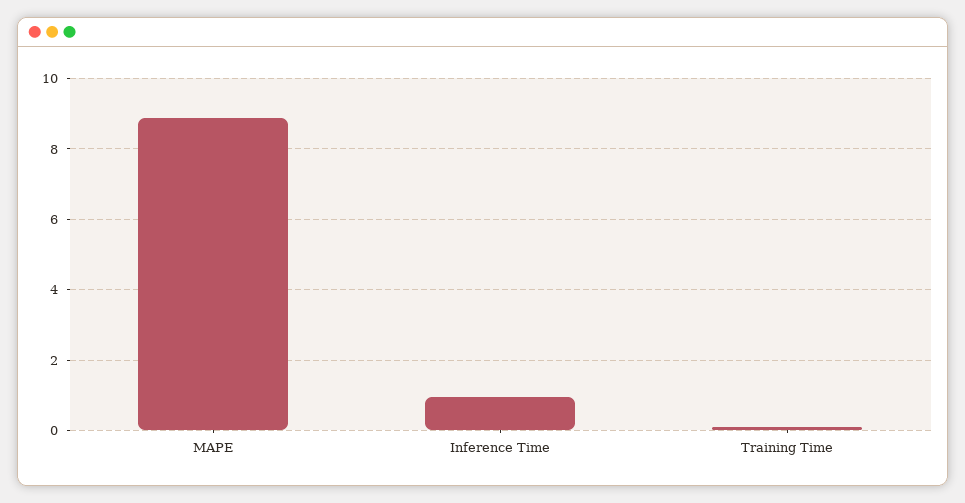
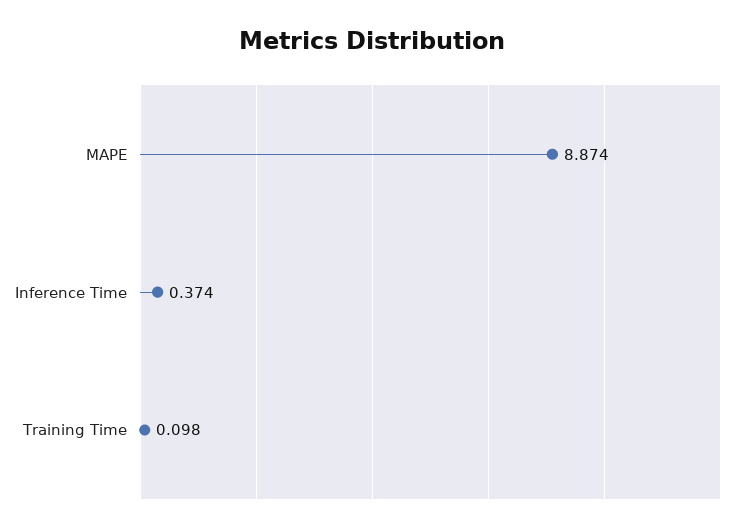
  {
    "MAPE": 8.874,
-   "Inference Time": 1,
+   "Inference Time": 0.374,
    "Training Time": 0.098
  }

